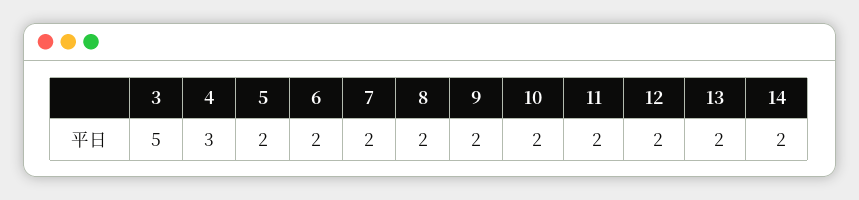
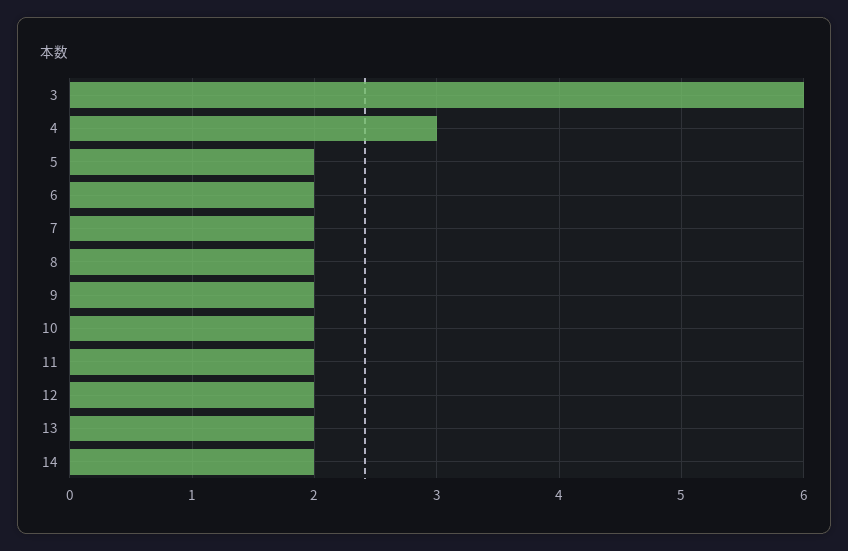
  {
-   "3": 5,
+   "3": 6,
    "4": 3,
    "5": 2,
    "6": 2,
    "7": 2,
    "8": 2,
    "9": 2,
    "10": 2,
    "11": 2,
    "12": 2,
    "13": 2,
    "14": 2
  }

